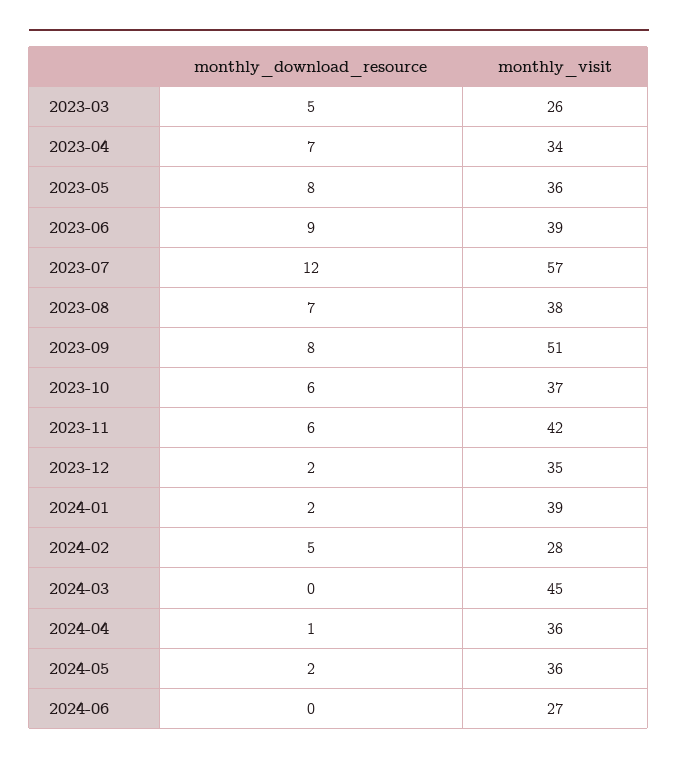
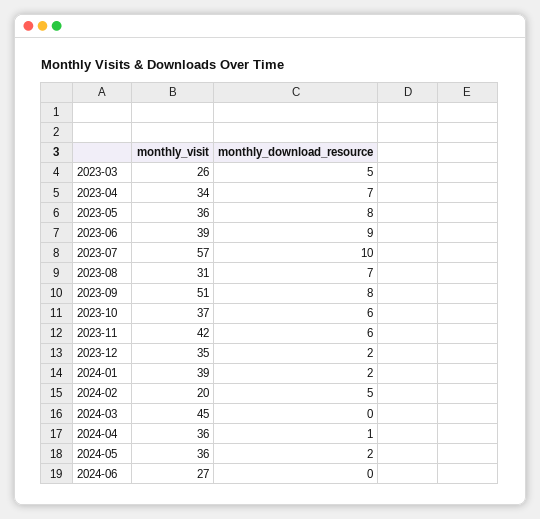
  {
    "monthly_download_resource": {
      "2023-03": 5,
      "2023-04": 7,
      "2023-05": 8,
      "2023-06": 9,
-     "2023-07": 12,
+     "2023-07": 10,
      "2023-08": 7,
      "2023-09": 8,
      "2023-10": 6,
      "2023-11": 6,
      "2023-12": 2,
      "2024-01": 2,
      "2024-02": 5,
      "2024-03": 0,
      "2024-04": 1,
      "2024-05": 2,
      "2024-06": 0
    },
    "monthly_visit": {
      "2023-03": 26,
      "2023-04": 34,
      "2023-05": 36,
      "2023-06": 39,
      "2023-07": 57,
-     "2023-08": 38,
+     "2023-08": 31,
      "2023-09": 51,
      "2023-10": 37,
      "2023-11": 42,
      "2023-12": 35,
      "2024-01": 39,
-     "2024-02": 28,
+     "2024-02": 20,
      "2024-03": 45,
      "2024-04": 36,
      "2024-05": 36,
      "2024-06": 27
    }
  }

